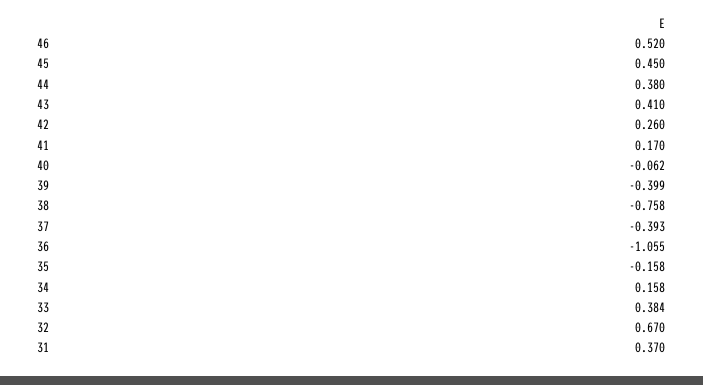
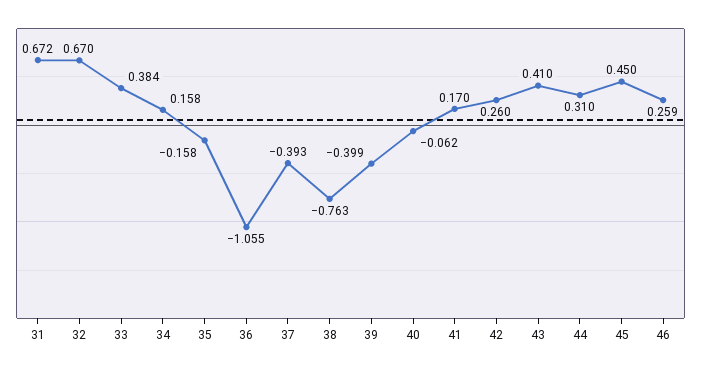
  {
-   "46": 0.52,
+   "46": 0.259,
    "45": 0.45,
-   "44": 0.38,
+   "44": 0.31,
    "43": 0.41,
    "42": 0.26,
    "41": 0.17,
    "40": -0.062,
    "39": -0.399,
-   "38": -0.758,
+   "38": -0.763,
    "37": -0.393,
    "36": -1.055,
    "35": -0.158,
    "34": 0.158,
    "33": 0.384,
    "32": 0.67,
-   "31": 0.37
+   "31": 0.672
  }

